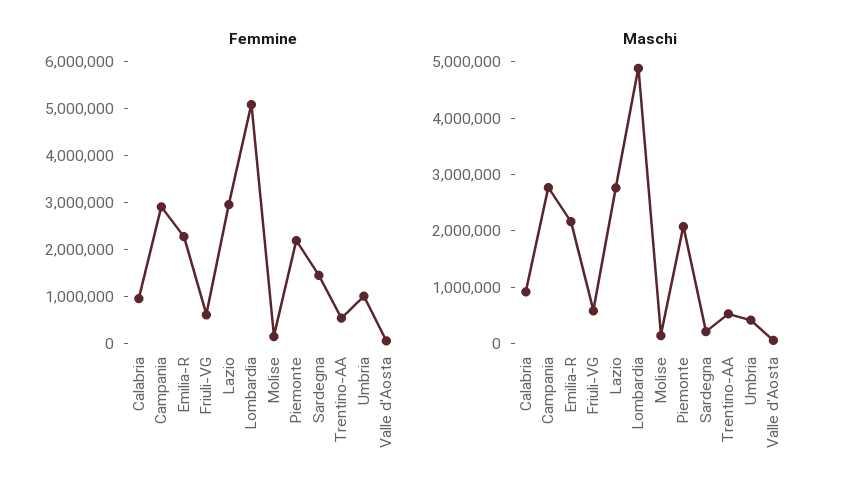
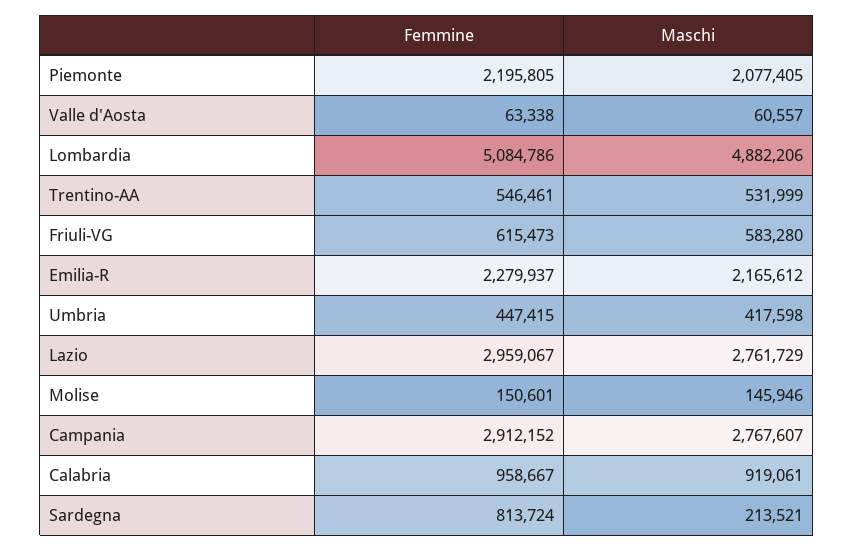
  {
    "Femmine": {
      "Calabria": 958667,
      "Campania": 2912152,
      "Emilia-R": 2279937,
      "Friuli-VG": 615473,
      "Lazio": 2959067,
      "Lombardia": 5084786,
      "Molise": 150601,
      "Piemonte": 2195805,
-     "Sardegna": 1400000,
+     "Sardegna": 813724,
      "Trentino-AA": 546461,
-     "Umbria": 1000000,
+     "Umbria": 447415,
      "Valle d'Aosta": 63338
    },
    "Maschi": {
      "Calabria": 919061,
      "Campania": 2767607,
      "Emilia-R": 2165612,
      "Friuli-VG": 583280,
      "Lazio": 2761729,
      "Lombardia": 4882206,
      "Molise": 145946,
      "Piemonte": 2077405,
      "Sardegna": 213521,
      "Trentino-AA": 531999,
      "Umbria": 417598,
      "Valle d'Aosta": 60557
    }
  }

